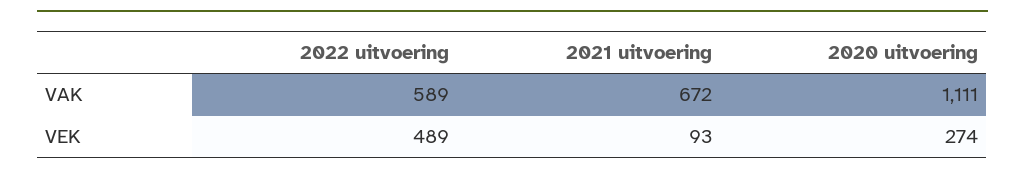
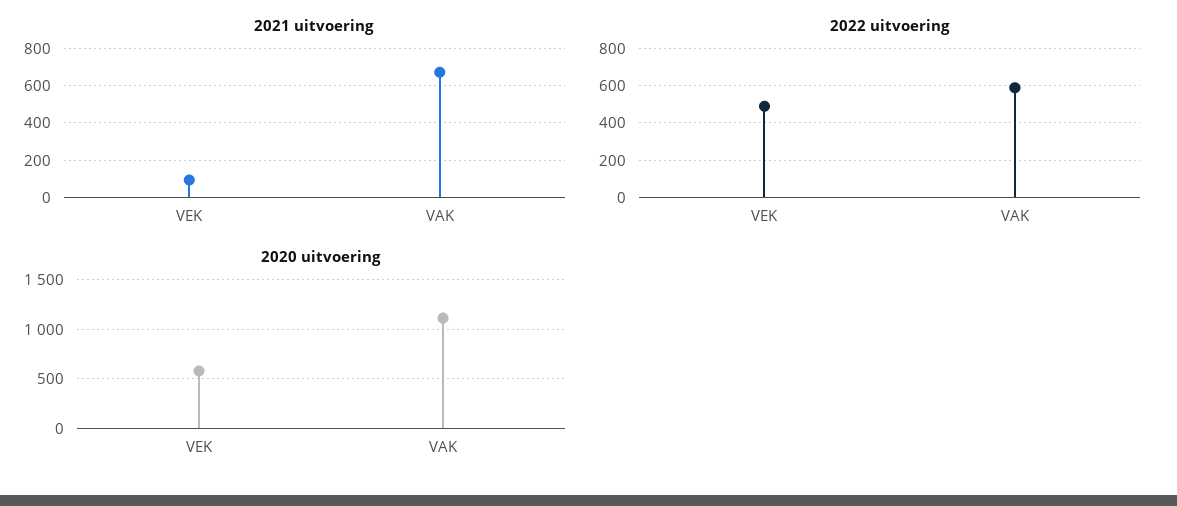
  {
    "2022 uitvoering": {
      "VAK": 589,
      "VEK": 489
    },
    "2021 uitvoering": {
      "VAK": 672,
      "VEK": 93
    },
    "2020 uitvoering": {
      "VAK": 1111,
-     "VEK": 274
+     "VEK": 600
    }
  }

